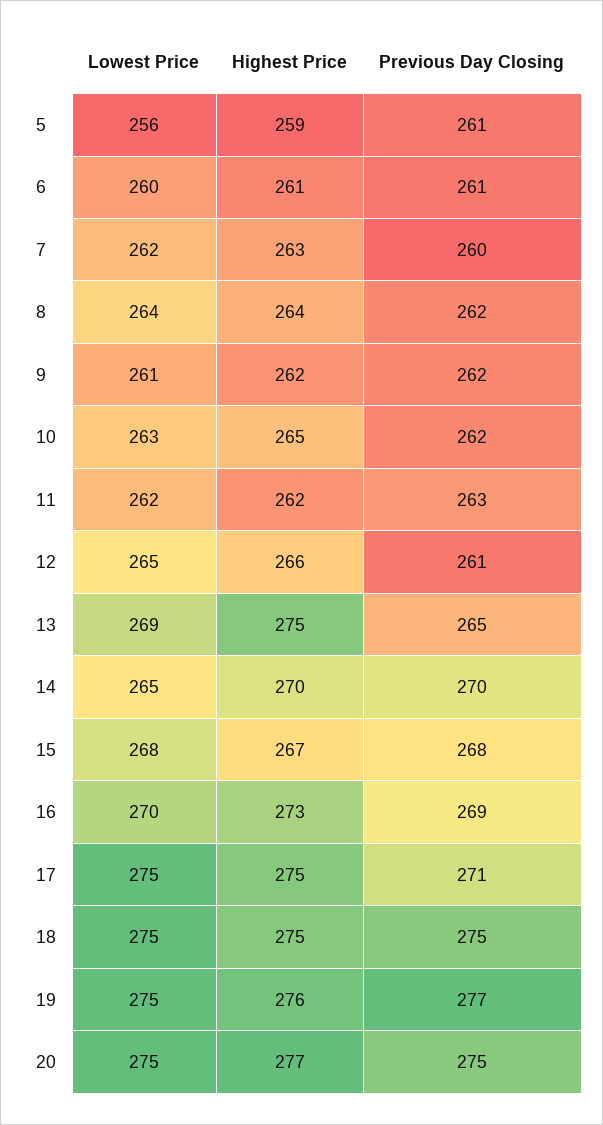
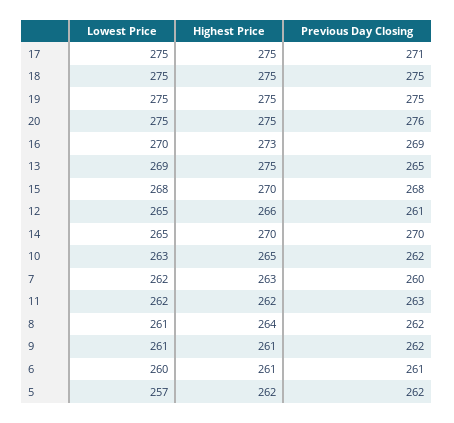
  {
    "Lowest Price": {
-     "5": 256,
+     "5": 257,
      "6": 260,
      "7": 262,
-     "8": 264,
+     "8": 261,
      "9": 261,
      "10": 263,
      "11": 262,
      "12": 265,
      "13": 269,
      "14": 265,
      "15": 268,
      "16": 270,
      "17": 275,
      "18": 275,
      "19": 275,
      "20": 275
    },
    "Highest Price": {
-     "5": 259,
+     "5": 262,
      "6": 261,
      "7": 263,
      "8": 264,
-     "9": 262,
+     "9": 261,
      "10": 265,
      "11": 262,
      "12": 266,
      "13": 275,
      "14": 270,
-     "15": 267,
+     "15": 270,
      "16": 273,
      "17": 275,
      "18": 275,
-     "19": 276,
+     "19": 275,
-     "20": 277
+     "20": 275
    },
    "Previous Day Closing": {
-     "5": 261,
+     "5": 262,
      "6": 261,
      "7": 260,
      "8": 262,
      "9": 262,
      "10": 262,
      "11": 263,
      "12": 261,
      "13": 265,
      "14": 270,
      "15": 268,
      "16": 269,
      "17": 271,
      "18": 275,
-     "19": 277,
+     "19": 275,
-     "20": 275
+     "20": 276
    }
  }

